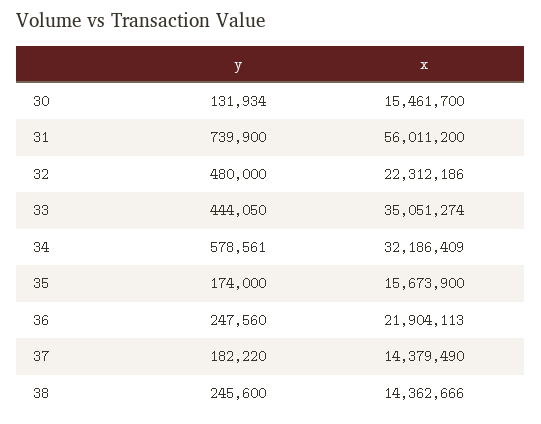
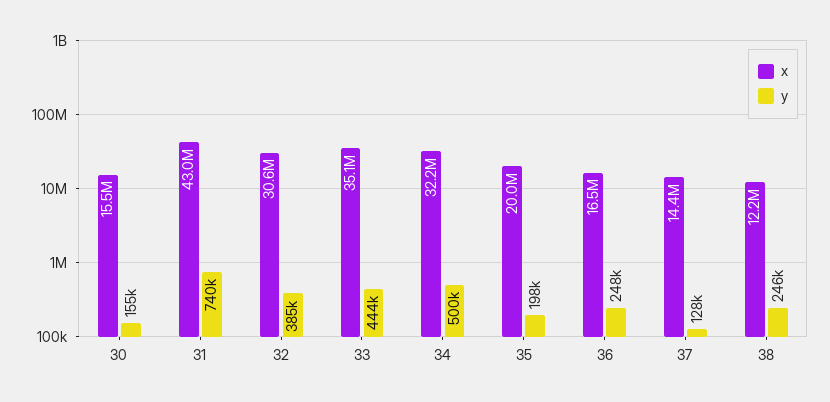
  {
    "y": {
-     "30": 131934,
+     "30": 155000,
      "31": 739900,
-     "32": 480000,
+     "32": 385000,
      "33": 444050,
-     "34": 578561,
+     "34": 500000,
-     "35": 174000,
+     "35": 198000,
      "36": 247560,
-     "37": 182220,
+     "37": 128000,
      "38": 245600
    },
    "x": {
      "30": 15461700,
-     "31": 56011200,
+     "31": 43000000,
-     "32": 22312186,
+     "32": 30600000,
      "33": 35051274,
      "34": 32186409,
-     "35": 15673900,
+     "35": 20000000,
-     "36": 21904113,
+     "36": 16500000,
      "37": 14379490,
-     "38": 14362666
+     "38": 12200000
    }
  }

